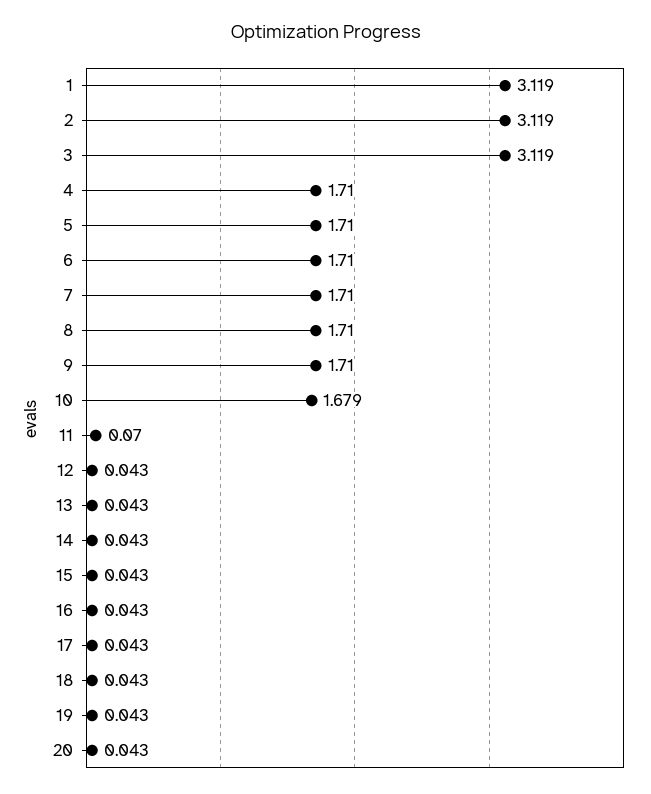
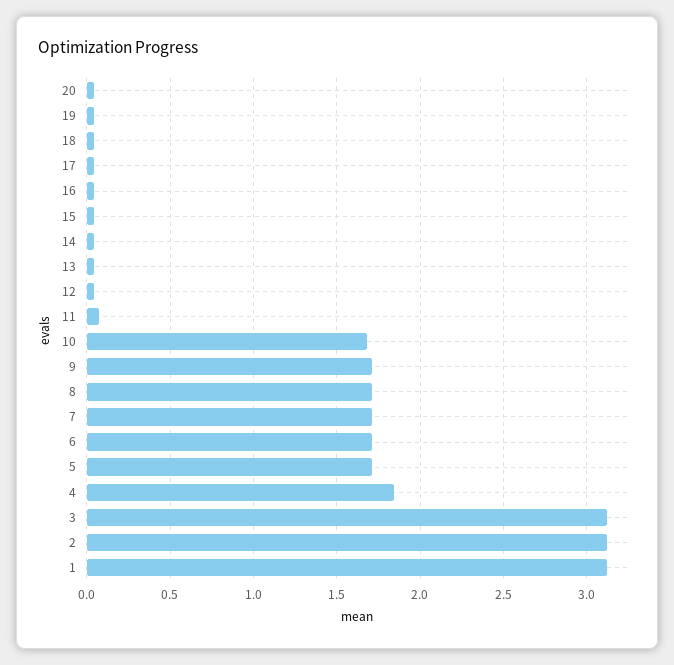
  {
    "1": 3.119,
    "2": 3.119,
    "3": 3.119,
-   "4": 1.71,
+   "4": 1.85,
    "5": 1.71,
    "6": 1.71,
    "7": 1.71,
    "8": 1.71,
    "9": 1.71,
    "10": 1.679,
    "11": 0.07,
    "12": 0.043,
    "13": 0.043,
    "14": 0.043,
    "15": 0.043,
    "16": 0.043,
    "17": 0.043,
    "18": 0.043,
    "19": 0.043,
    "20": 0.043
  }

